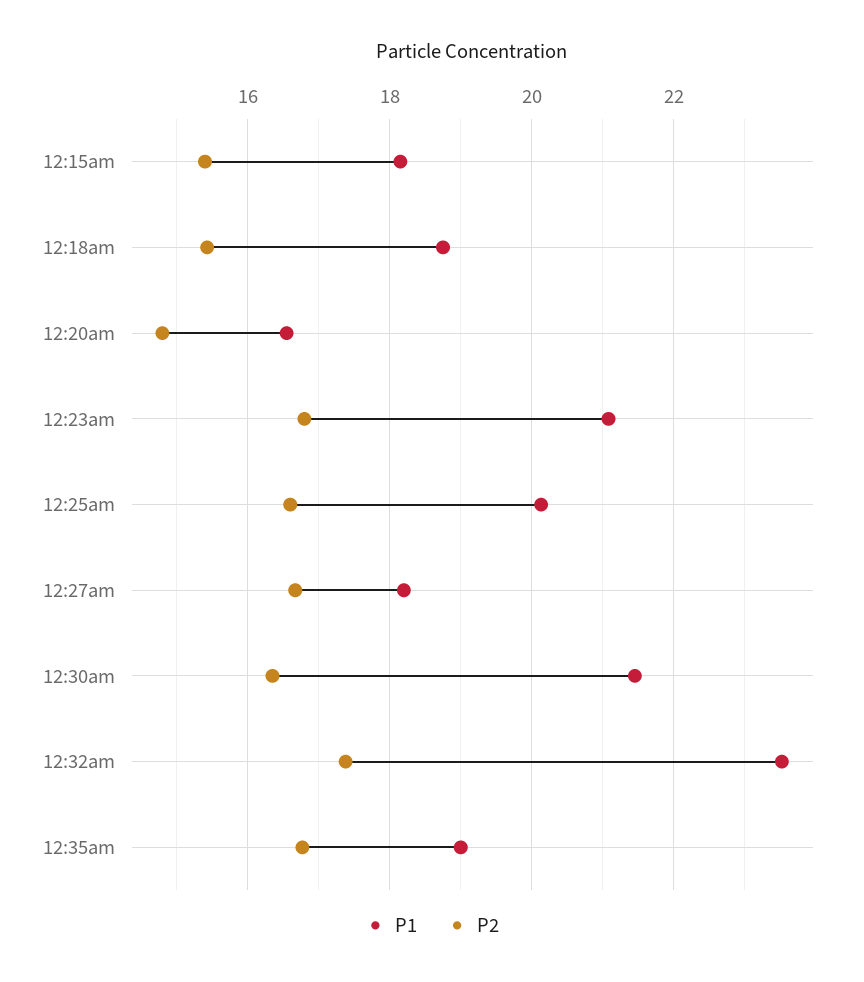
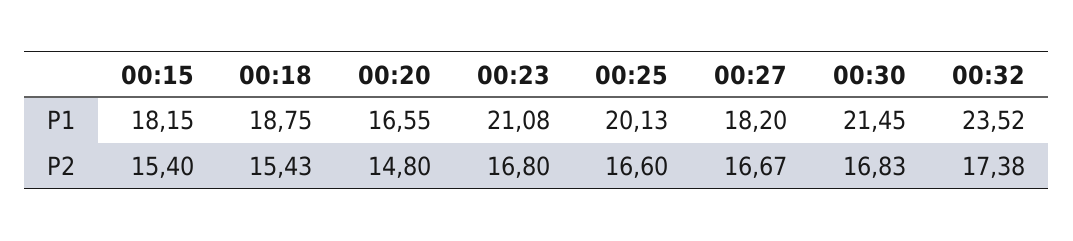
  {
    "P1": {
      "12:15am": 18.15,
      "12:18am": 18.75,
      "12:20am": 16.55,
      "12:23am": 21.08,
      "12:25am": 20.13,
      "12:27am": 18.2,
      "12:30am": 21.45,
-     "12:32am": 23.52,
+     "12:32am": 23.52
-     "12:35am": 19
    },
    "P2": {
      "12:15am": 15.4,
      "12:18am": 15.43,
      "12:20am": 14.8,
      "12:23am": 16.8,
      "12:25am": 16.6,
      "12:27am": 16.67,
-     "12:30am": 16.4,
+     "12:30am": 16.83,
-     "12:32am": 17.38,
+     "12:32am": 17.38
-     "12:35am": 16.8
    }
  }

